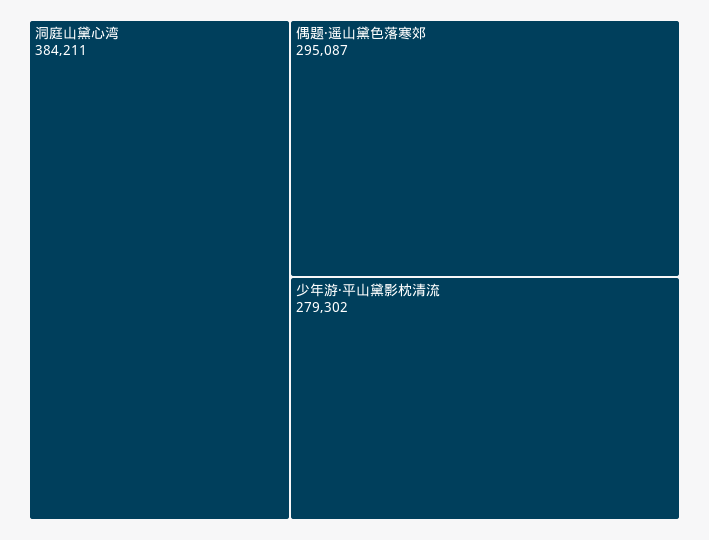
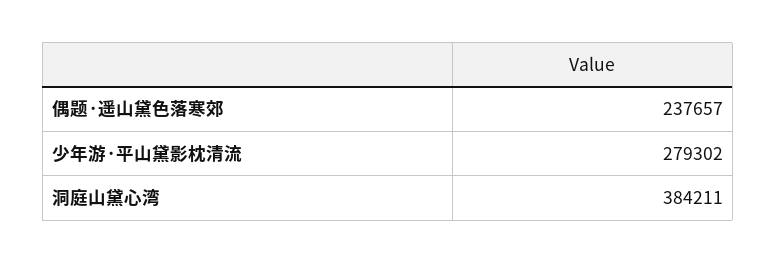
  {
    "洞庭山黛心湾": 384211,
-   "偶题·遥山黛色落寒郊": 295087,
+   "偶题·遥山黛色落寒郊": 237657,
    "少年游·平山黛影枕清流": 279302
  }

